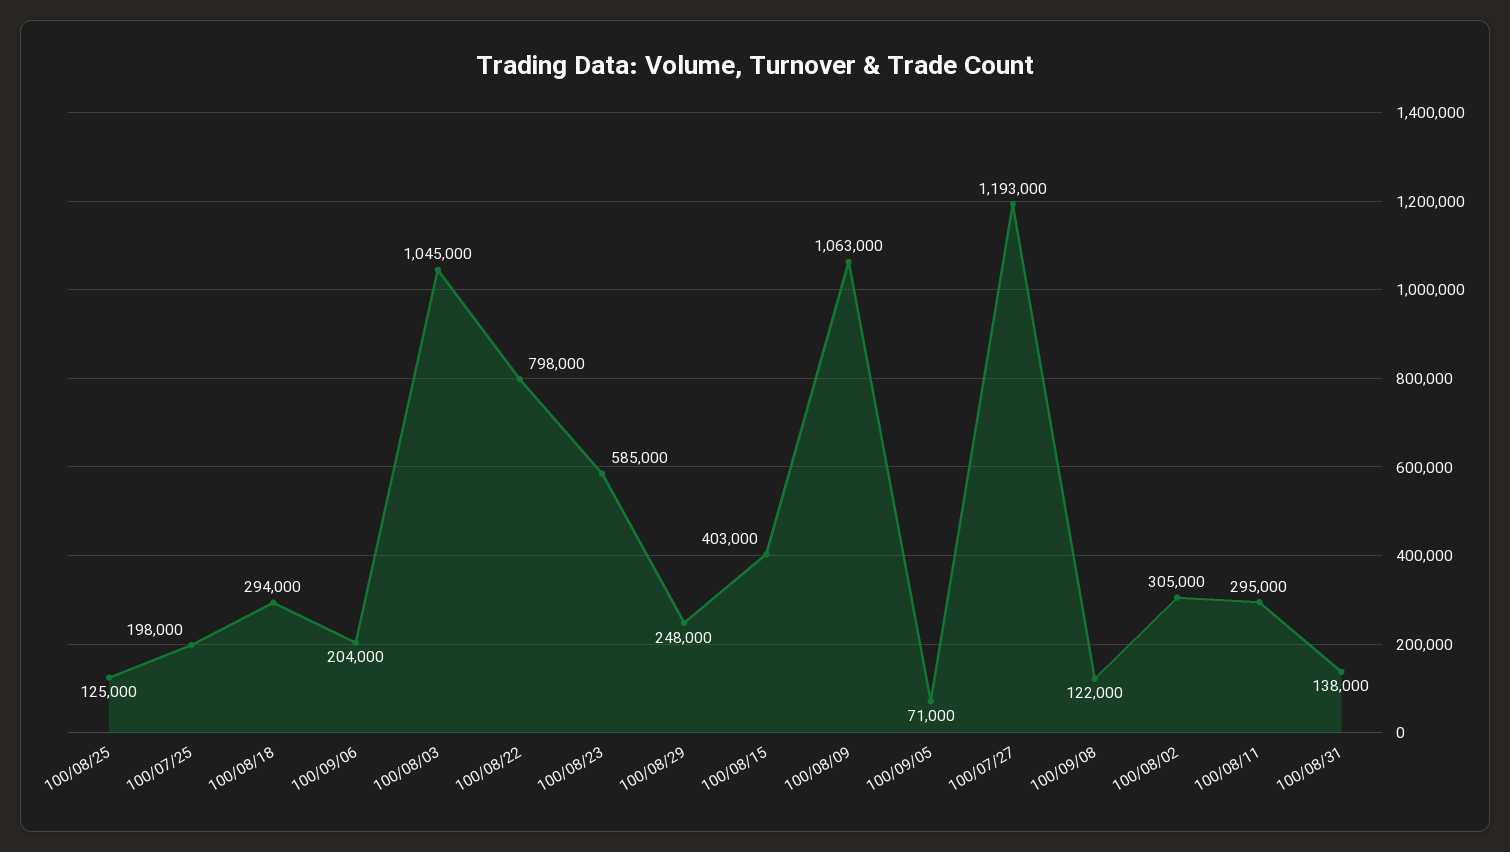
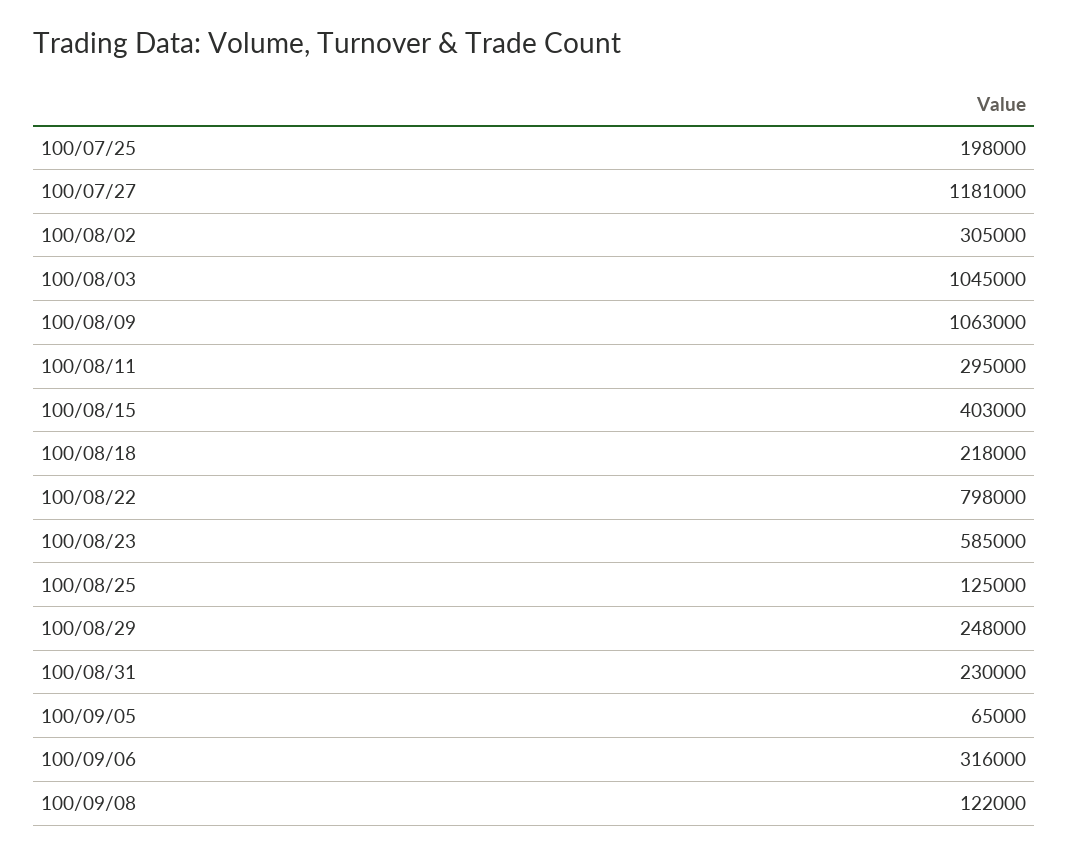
  {
    "100/08/25": 125000,
    "100/07/25": 198000,
-   "100/08/18": 294000,
+   "100/08/18": 218000,
-   "100/09/06": 204000,
+   "100/09/06": 316000,
    "100/08/03": 1045000,
    "100/08/22": 798000,
    "100/08/23": 585000,
    "100/08/29": 248000,
    "100/08/15": 403000,
    "100/08/09": 1063000,
-   "100/09/05": 71000,
+   "100/09/05": 65000,
-   "100/07/27": 1193000,
+   "100/07/27": 1181000,
    "100/09/08": 122000,
    "100/08/02": 305000,
    "100/08/11": 295000,
-   "100/08/31": 138000
+   "100/08/31": 230000
  }

